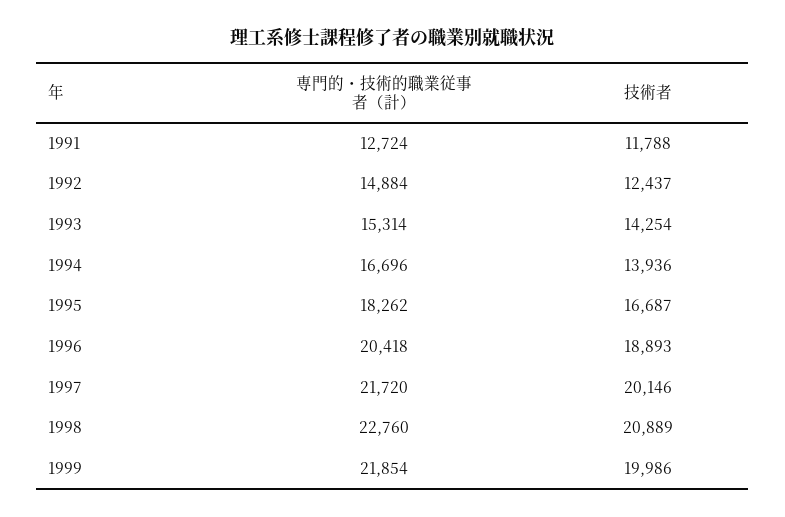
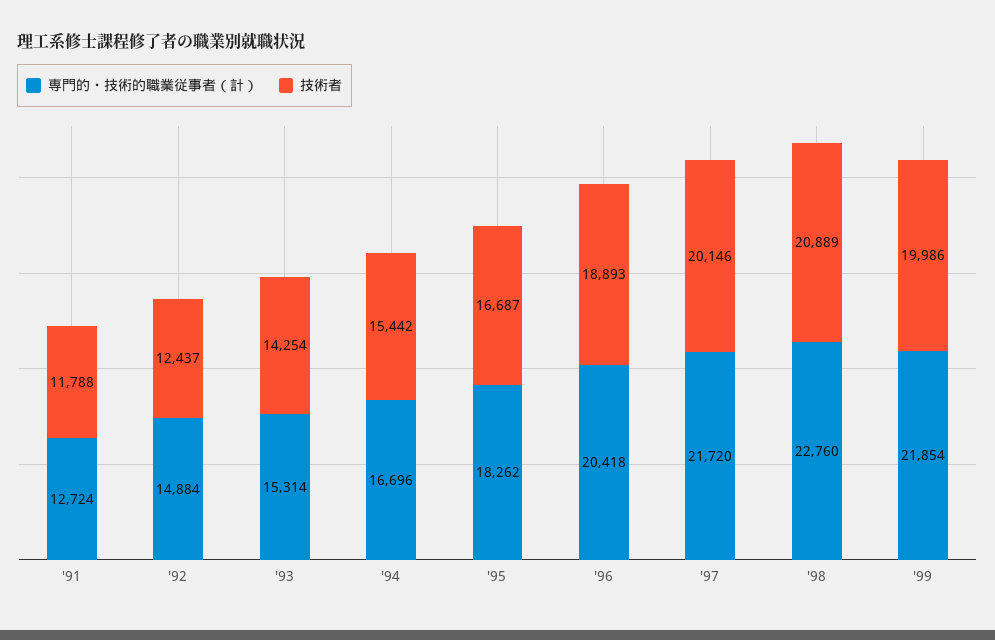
  {
    "専門的・技術的職業従事者（計）": {
      "1991": 12724,
      "1992": 14884,
      "1993": 15314,
      "1994": 16696,
      "1995": 18262,
      "1996": 20418,
      "1997": 21720,
      "1998": 22760,
      "1999": 21854
    },
    "技術者": {
      "1991": 11788,
      "1992": 12437,
      "1993": 14254,
-     "1994": 13936,
+     "1994": 15442,
      "1995": 16687,
      "1996": 18893,
      "1997": 20146,
      "1998": 20889,
      "1999": 19986
    }
  }

